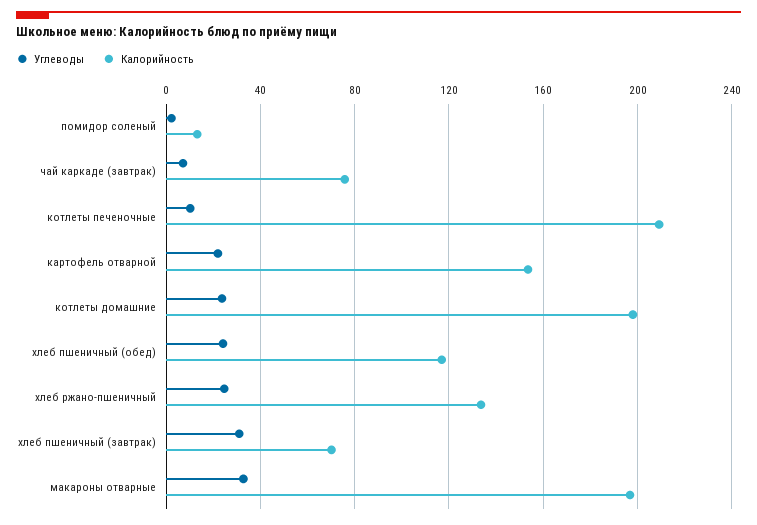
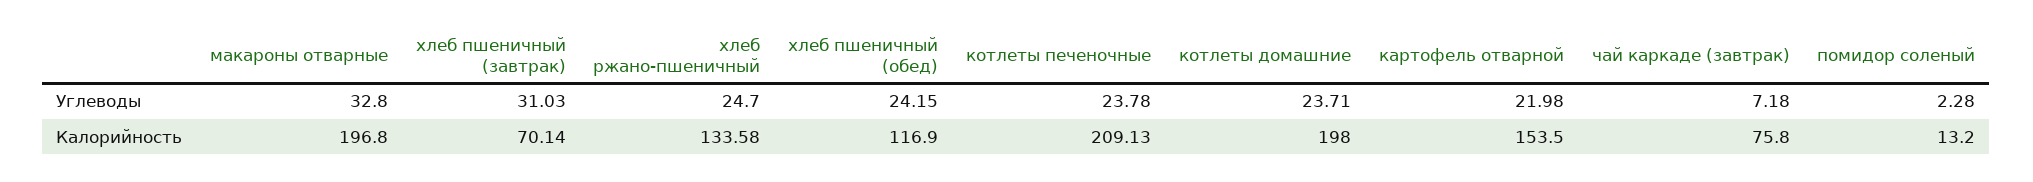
  {
    "Углеводы": {
      "помидор соленый": 2.28,
      "чай каркаде (завтрак)": 7.18,
-     "котлеты печеночные": 10,
+     "котлеты печеночные": 23.78,
      "картофель отварной": 21.98,
      "котлеты домашние": 23.71,
      "хлеб пшеничный (обед)": 24.15,
      "хлеб ржано-пшеничный": 24.7,
      "хлеб пшеничный (завтрак)": 31.03,
      "макароны отварные": 32.8
    },
    "Калорийность": {
      "помидор соленый": 13.2,
      "чай каркаде (завтрак)": 75.8,
      "котлеты печеночные": 209.13,
      "картофель отварной": 153.5,
      "котлеты домашние": 198,
      "хлеб пшеничный (обед)": 116.9,
      "хлеб ржано-пшеничный": 133.58,
      "хлеб пшеничный (завтрак)": 70.14,
      "макароны отварные": 196.8
    }
  }

